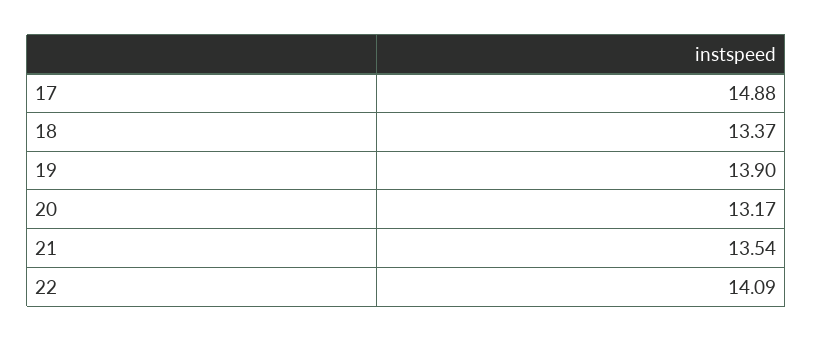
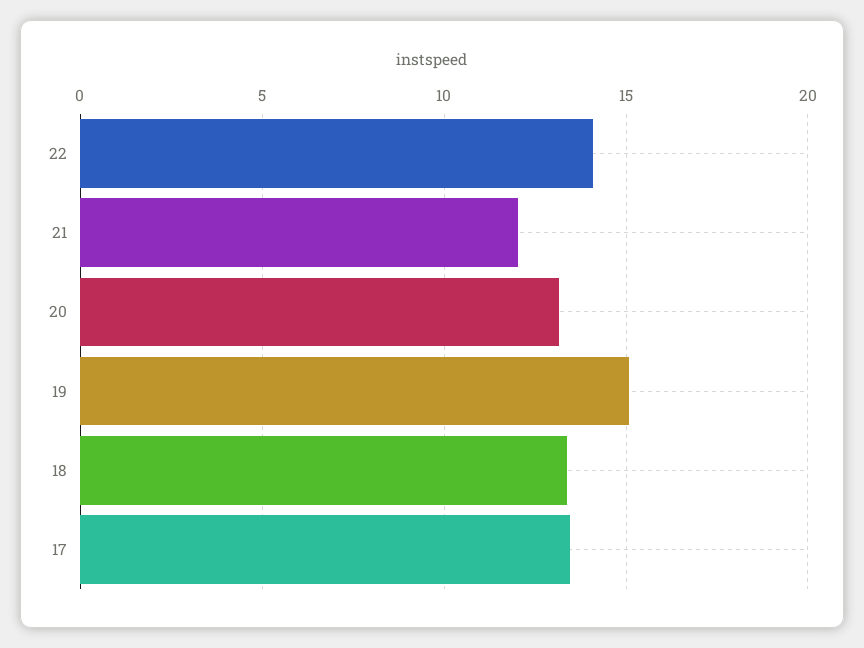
  {
-   "17": 14.88,
+   "17": 13.5,
    "18": 13.37,
-   "19": 13.9,
+   "19": 15,
    "20": 13.17,
-   "21": 13.54,
+   "21": 12,
    "22": 14.09
  }

